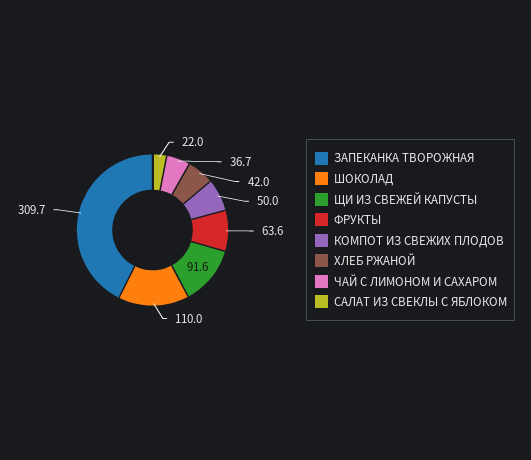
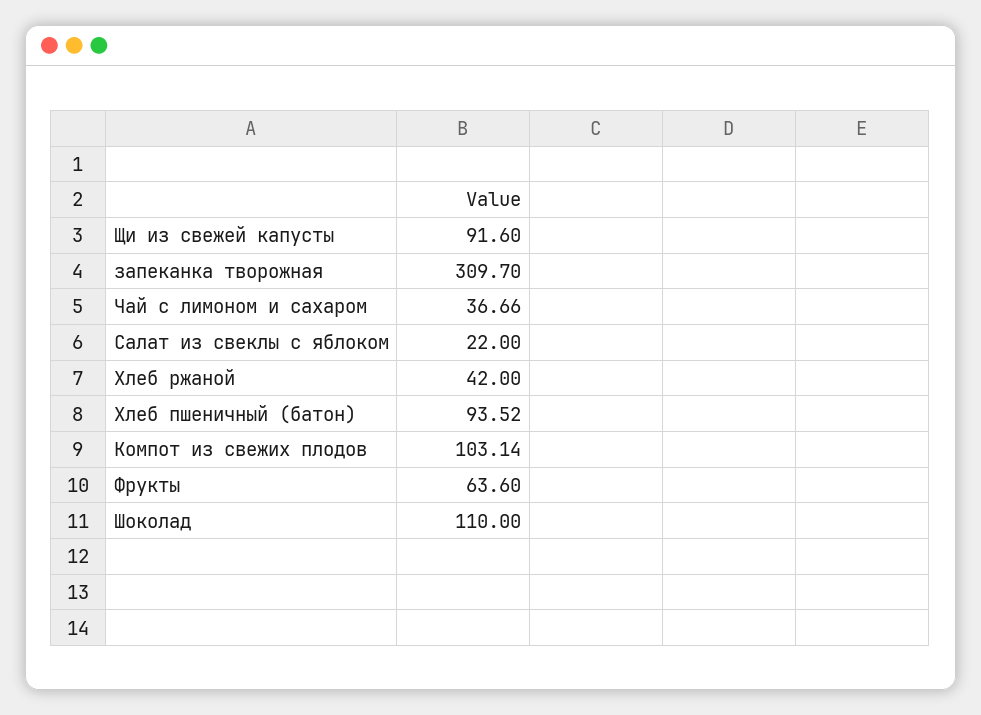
  {
    "ЗАПЕКАНКА ТВОРОЖНАЯ": 309.7,
    "ШОКОЛАД": 110,
    "ЩИ ИЗ СВЕЖЕЙ КАПУСТЫ": 91.6,
    "ФРУКТЫ": 63.6,
-   "КОМПОТ ИЗ СВЕЖИХ ПЛОДОВ": 50,
+   "КОМПОТ ИЗ СВЕЖИХ ПЛОДОВ": 103.14,
    "ХЛЕБ РЖАНОЙ": 42,
    "ЧАЙ С ЛИМОНОМ И САХАРОМ": 36.66,
-   "САЛАТ ИЗ СВЕКЛЫ С ЯБЛОКОМ": 22
+   "САЛАТ ИЗ СВЕКЛЫ С ЯБЛОКОМ": 22,
+   "Хлеб пшеничный (батон)": 93.52
  }

